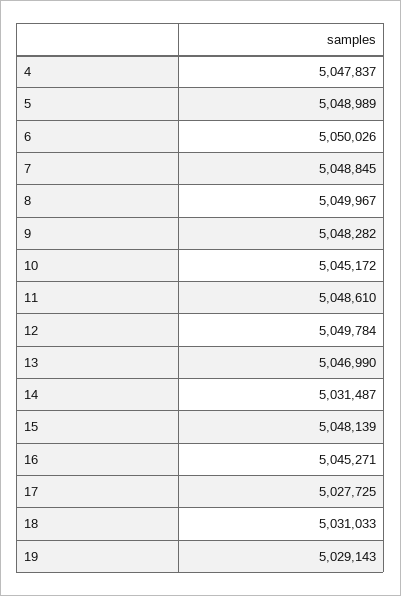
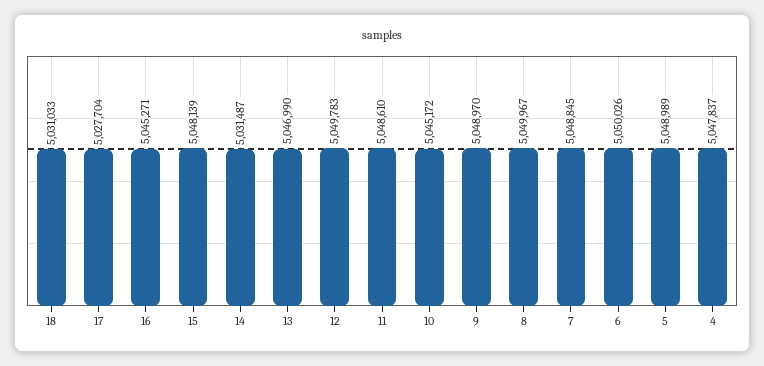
  {
    "4": 5047837,
    "5": 5048989,
    "6": 5050026,
    "7": 5048845,
    "8": 5049967,
-   "9": 5048282,
+   "9": 5048970,
    "10": 5045172,
    "11": 5048610,
-   "12": 5049784,
+   "12": 5049783,
    "13": 5046990,
    "14": 5031487,
    "15": 5048139,
    "16": 5045271,
-   "17": 5027725,
+   "17": 5027704,
-   "18": 5031033,
+   "18": 5031033
-   "19": 5029143
  }

